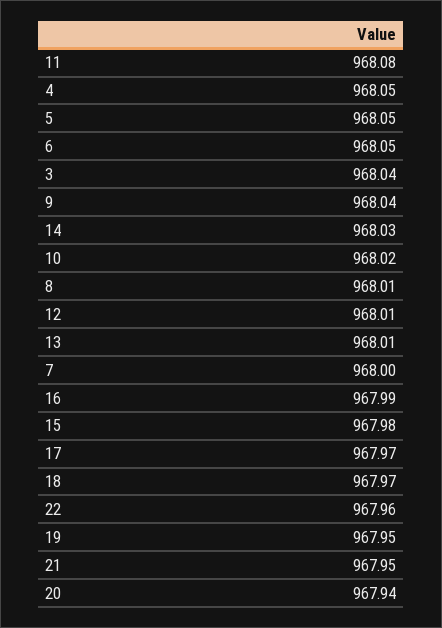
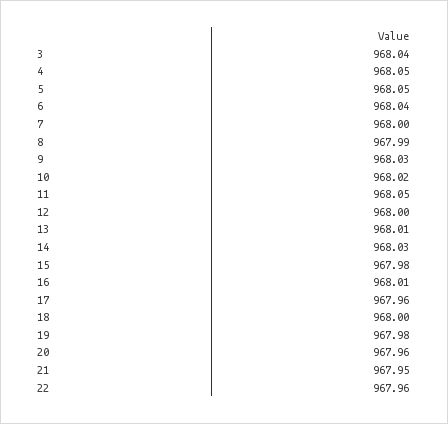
  {
-   "11": 968.08,
+   "11": 968.05,
    "4": 968.05,
    "5": 968.05,
-   "6": 968.05,
+   "6": 968.04,
    "3": 968.04,
-   "9": 968.04,
+   "9": 968.03,
    "14": 968.03,
    "10": 968.02,
-   "8": 968.01,
+   "8": 967.99,
-   "12": 968.01,
+   "12": 968,
    "13": 968.01,
    "7": 968,
-   "16": 967.99,
+   "16": 968.01,
    "15": 967.98,
-   "17": 967.97,
+   "17": 967.96,
-   "18": 967.97,
+   "18": 968,
    "22": 967.96,
-   "19": 967.95,
+   "19": 967.98,
    "21": 967.95,
-   "20": 967.94
+   "20": 967.96
  }

